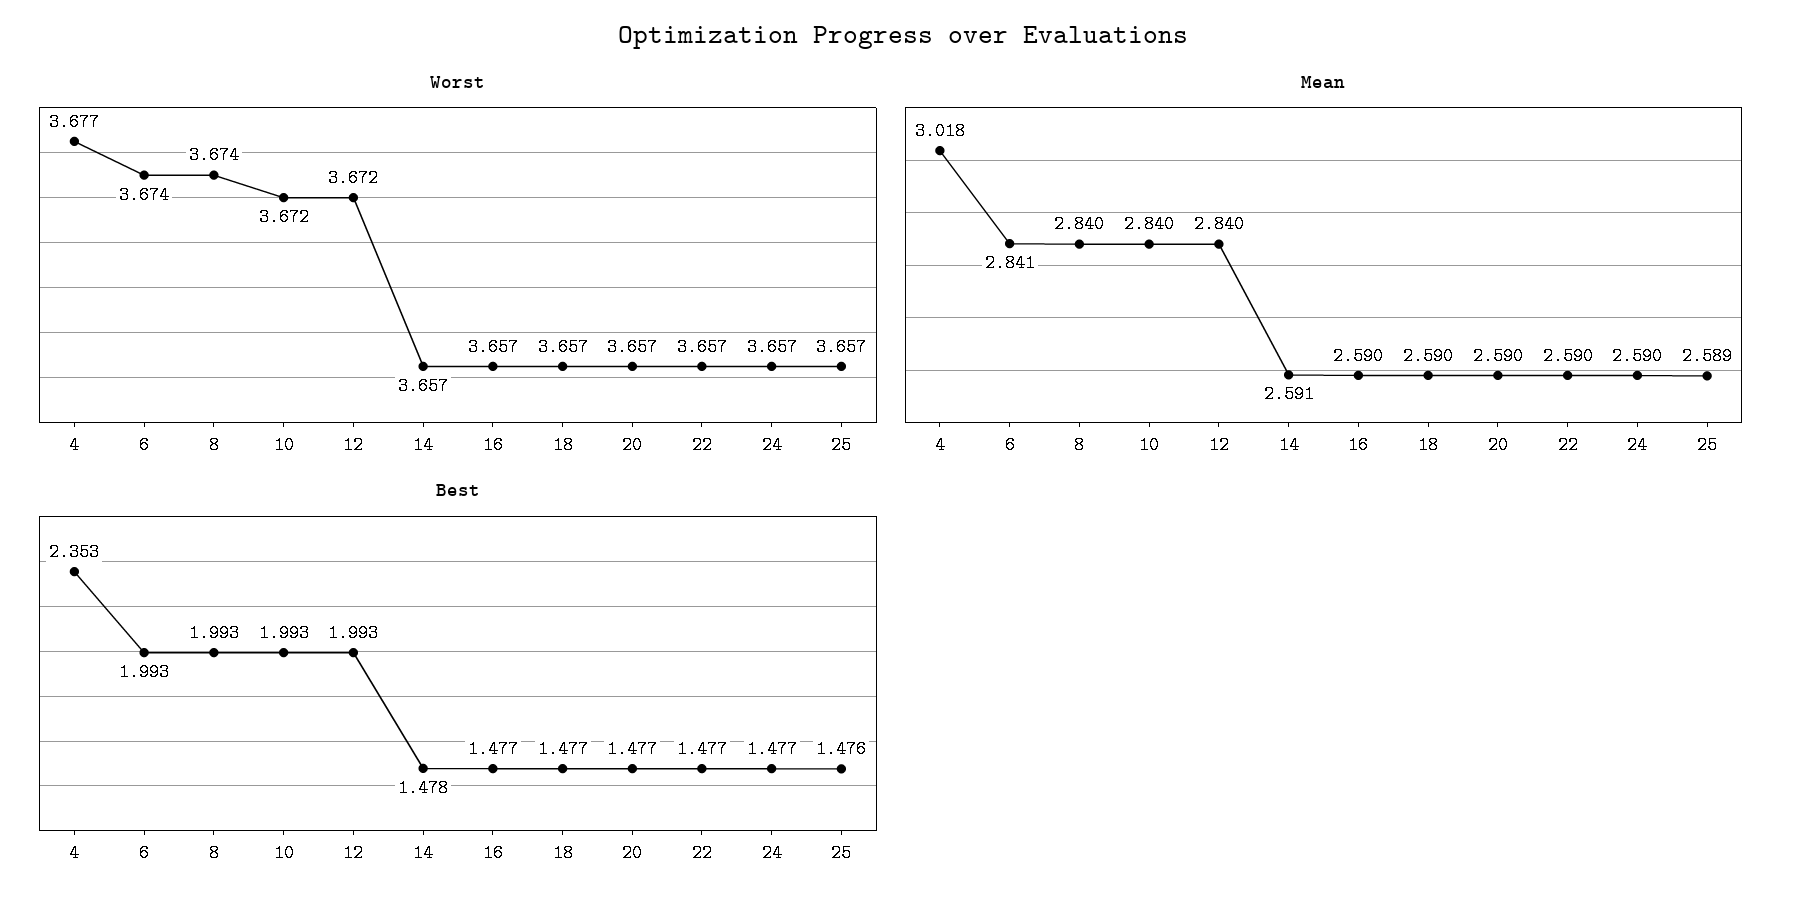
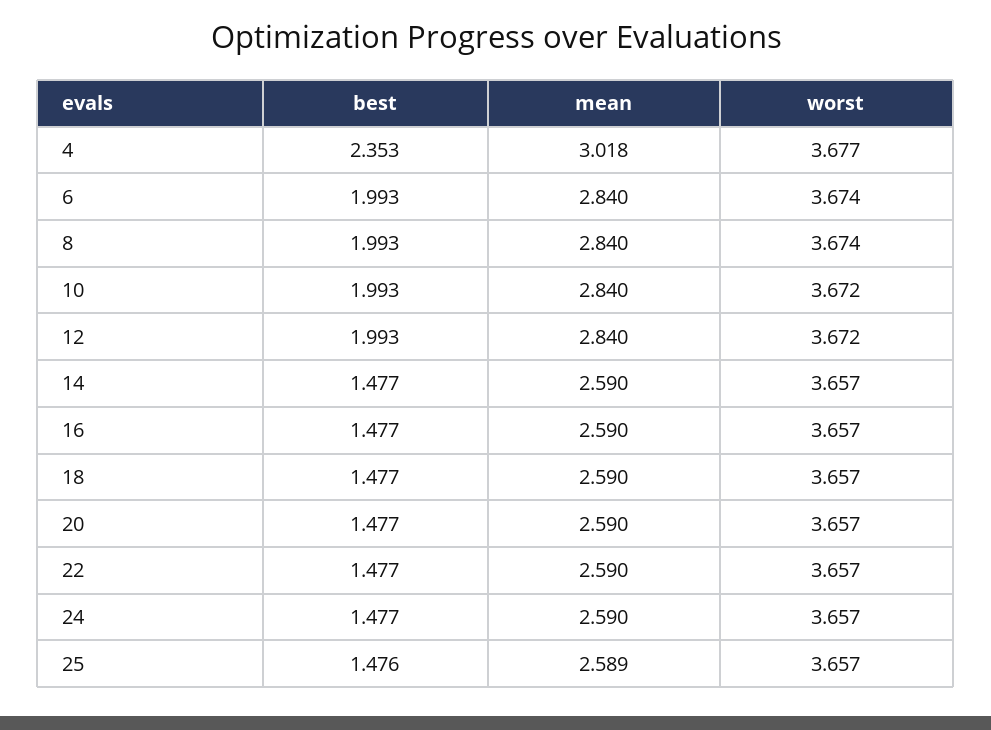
  {
    "Worst": {
      "4": 3.677,
      "6": 3.674,
      "8": 3.674,
      "10": 3.672,
      "12": 3.672,
      "14": 3.657,
      "16": 3.657,
      "18": 3.657,
      "20": 3.657,
      "22": 3.657,
      "24": 3.657,
      "25": 3.657
    },
    "Mean": {
      "4": 3.018,
-     "6": 2.841,
+     "6": 2.84,
      "8": 2.84,
      "10": 2.84,
      "12": 2.84,
-     "14": 2.591,
+     "14": 2.59,
      "16": 2.59,
      "18": 2.59,
      "20": 2.59,
      "22": 2.59,
      "24": 2.59,
      "25": 2.589
    },
    "Best": {
      "4": 2.353,
      "6": 1.993,
      "8": 1.993,
      "10": 1.993,
      "12": 1.993,
-     "14": 1.478,
+     "14": 1.477,
      "16": 1.477,
      "18": 1.477,
      "20": 1.477,
      "22": 1.477,
      "24": 1.477,
      "25": 1.476
    }
  }

